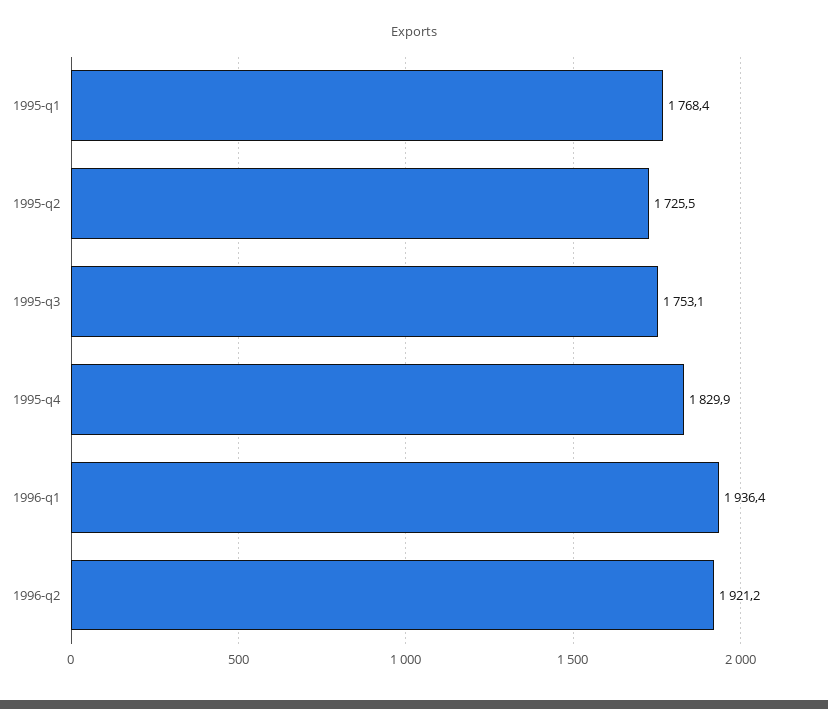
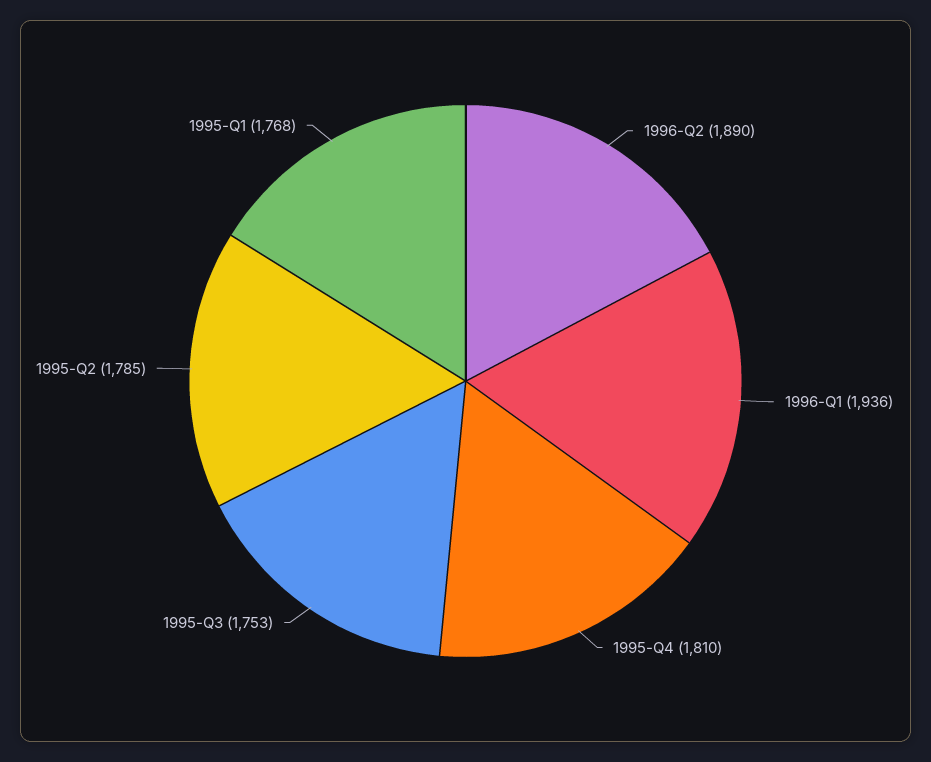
  {
    "1995-q1": 1768.4,
-   "1995-q2": 1725.5,
+   "1995-q2": 1785,
    "1995-q3": 1753.1,
-   "1995-q4": 1829.9,
+   "1995-q4": 1810,
    "1996-q1": 1936.4,
-   "1996-q2": 1921.2
+   "1996-q2": 1890
  }

